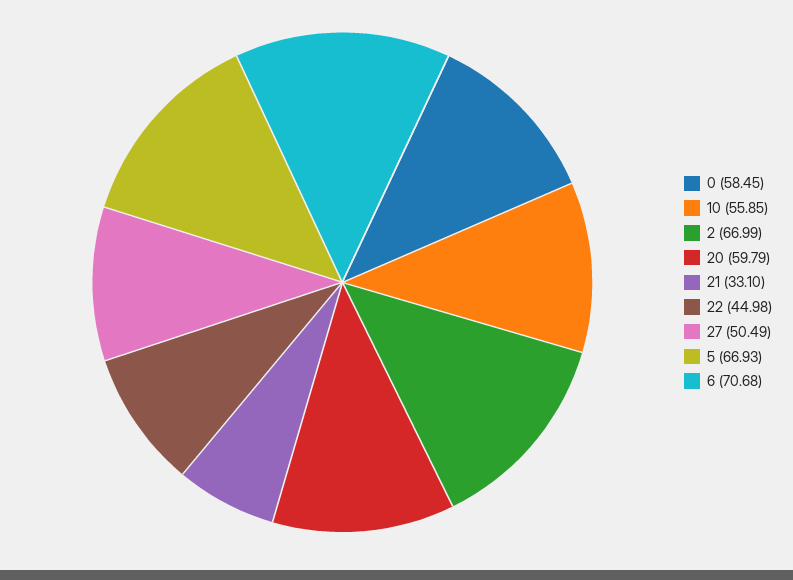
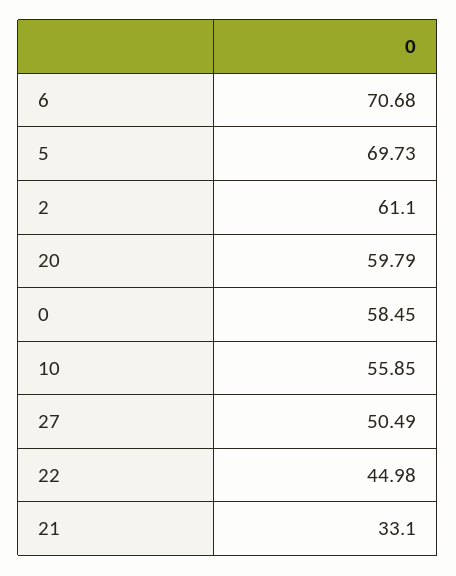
  {
    "0": 58.45,
    "10": 55.85,
-   "2": 66.99,
+   "2": 61.1,
    "20": 59.79,
    "21": 33.1,
    "22": 44.98,
    "27": 50.49,
-   "5": 66.93,
+   "5": 69.73,
    "6": 70.68
  }

